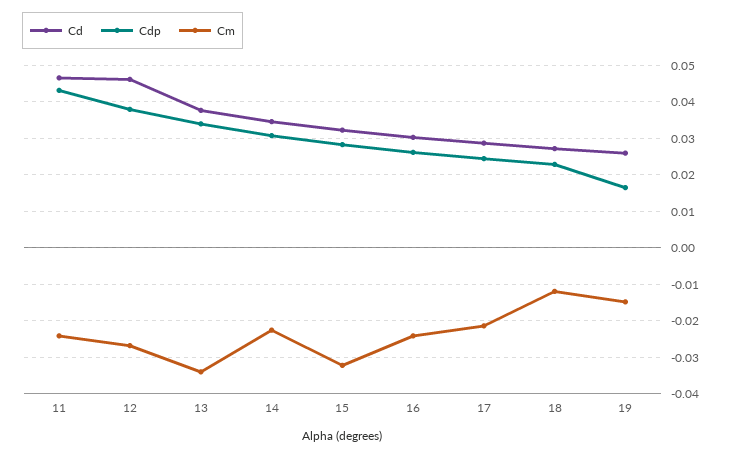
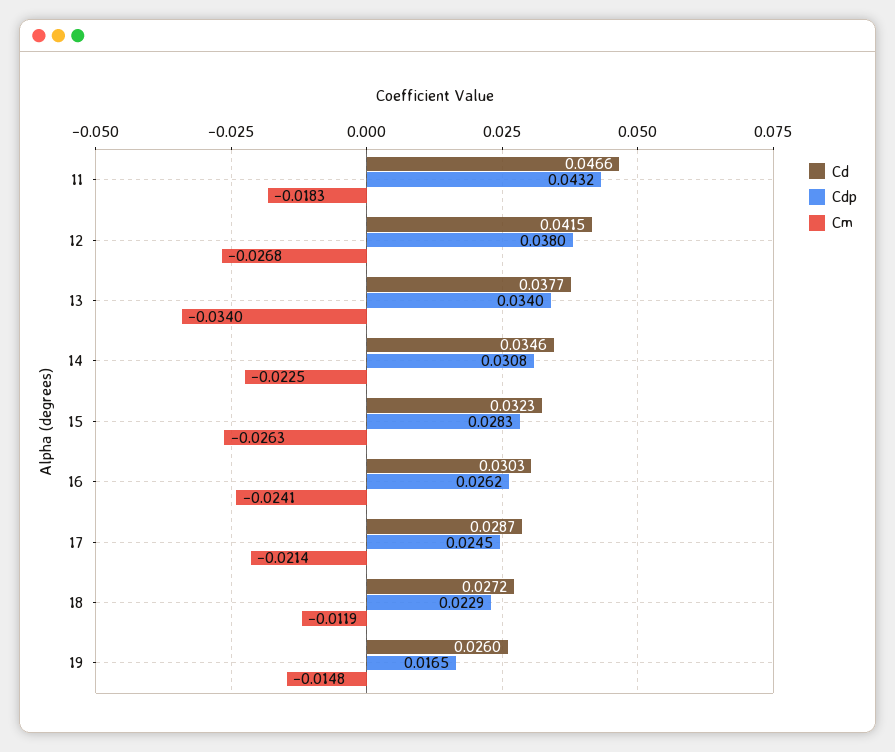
  {
    "Cd": {
      "11": 0.0466,
-     "12": 0.046,
+     "12": 0.0415,
      "13": 0.0377,
      "14": 0.0346,
      "15": 0.0323,
      "16": 0.0303,
      "17": 0.0287,
      "18": 0.0272,
      "19": 0.026
    },
    "Cdp": {
      "11": 0.0432,
      "12": 0.038,
      "13": 0.034,
      "14": 0.0308,
      "15": 0.0283,
      "16": 0.0262,
      "17": 0.0245,
      "18": 0.0229,
      "19": 0.0165
    },
    "Cm": {
-     "11": -0.024,
+     "11": -0.0183,
      "12": -0.0268,
      "13": -0.034,
      "14": -0.0225,
-     "15": -0.032,
+     "15": -0.0263,
      "16": -0.0241,
      "17": -0.0214,
      "18": -0.0119,
      "19": -0.0148
    }
  }

